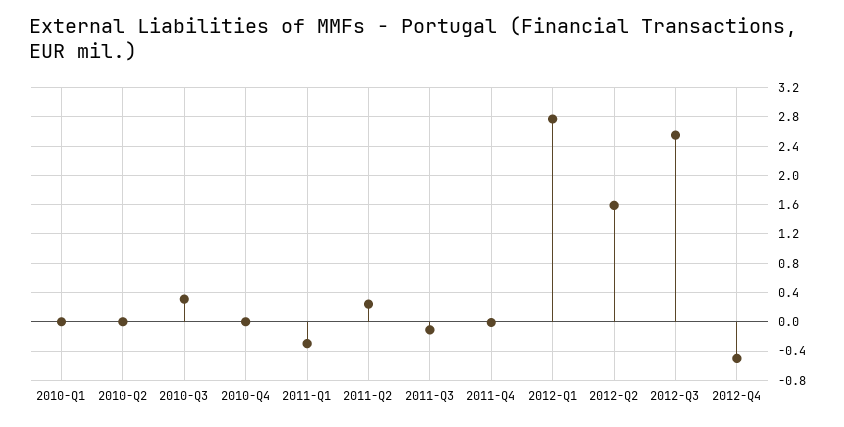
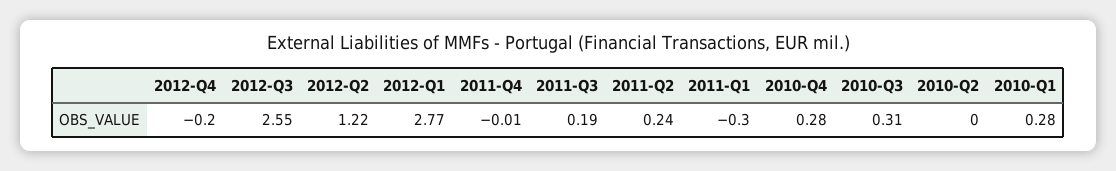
  {
-   "2010-Q1": 0,
+   "2010-Q1": 0.28,
    "2010-Q2": 0,
    "2010-Q3": 0.31,
-   "2010-Q4": 0,
+   "2010-Q4": 0.28,
    "2011-Q1": -0.3,
    "2011-Q2": 0.24,
-   "2011-Q3": -0.1,
+   "2011-Q3": 0.19,
    "2011-Q4": -0.01,
    "2012-Q1": 2.77,
-   "2012-Q2": 1.6,
+   "2012-Q2": 1.22,
    "2012-Q3": 2.55,
-   "2012-Q4": -0.5
+   "2012-Q4": -0.2
  }

